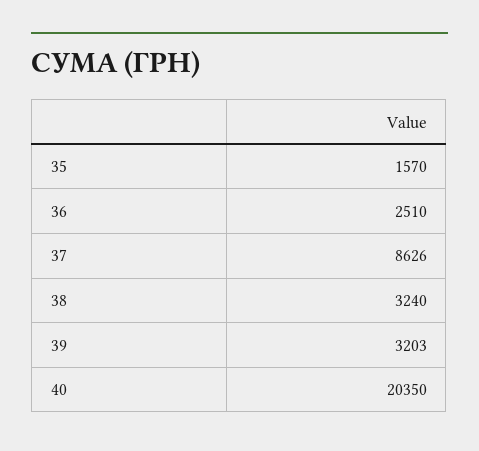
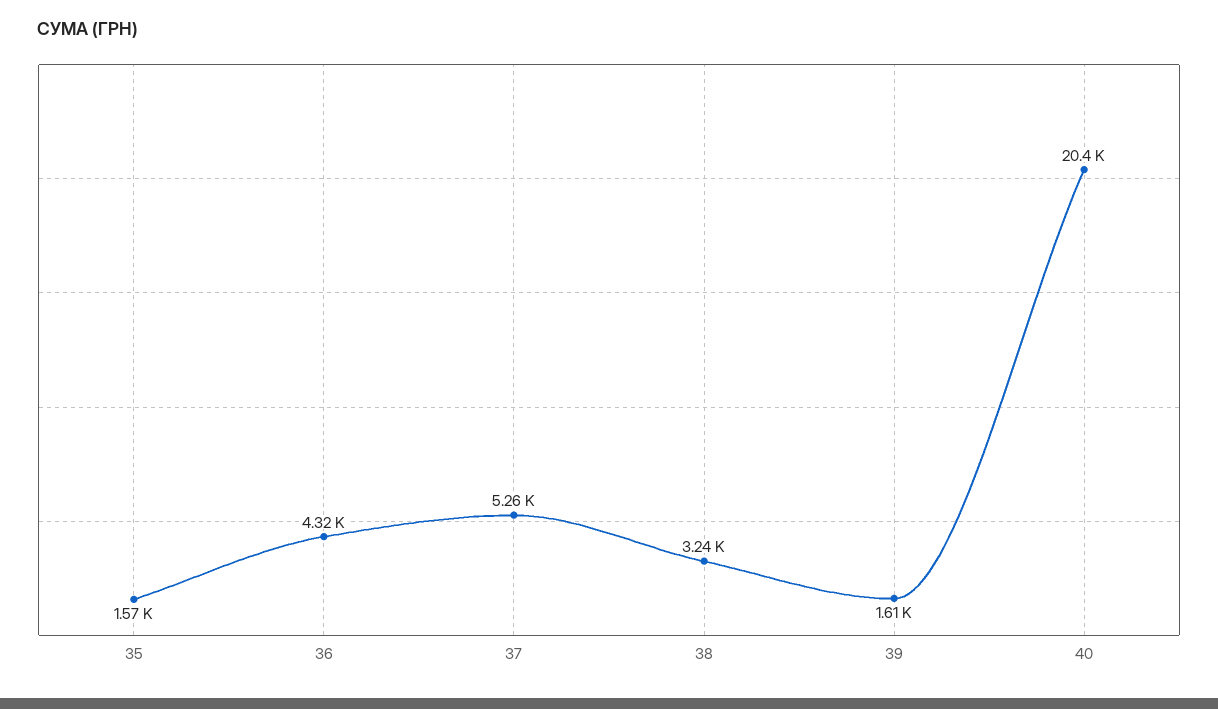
  {
    "35": 1570,
-   "36": 2510,
+   "36": 4320,
-   "37": 8626,
+   "37": 5260,
    "38": 3240,
-   "39": 3203,
+   "39": 1610,
    "40": 20350
  }

